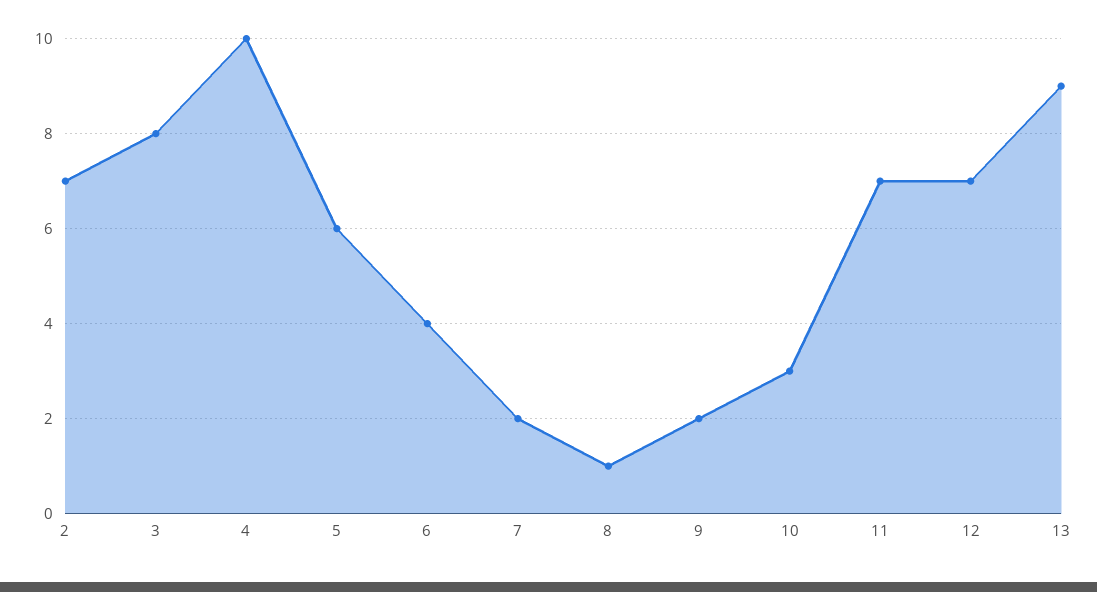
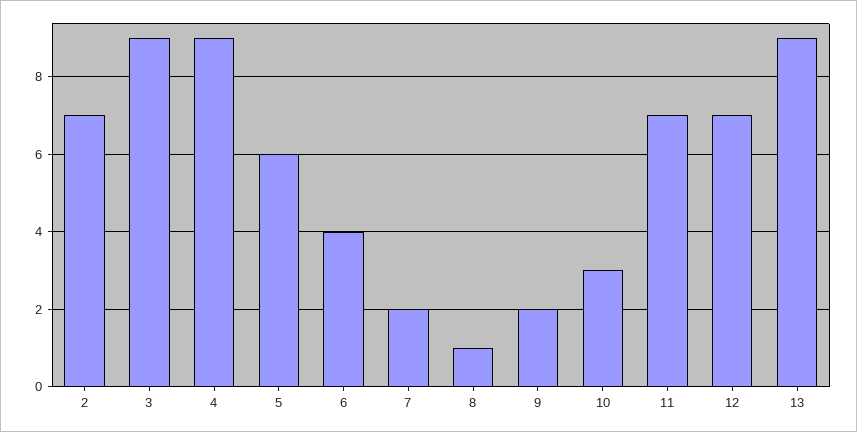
  {
    "2": 7,
-   "3": 8,
+   "3": 9,
-   "4": 10,
+   "4": 9,
    "5": 6,
    "6": 4,
    "7": 2,
    "8": 1,
    "9": 2,
    "10": 3,
    "11": 7,
    "12": 7,
    "13": 9
  }

